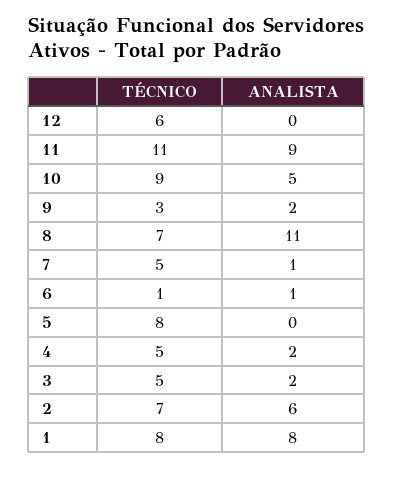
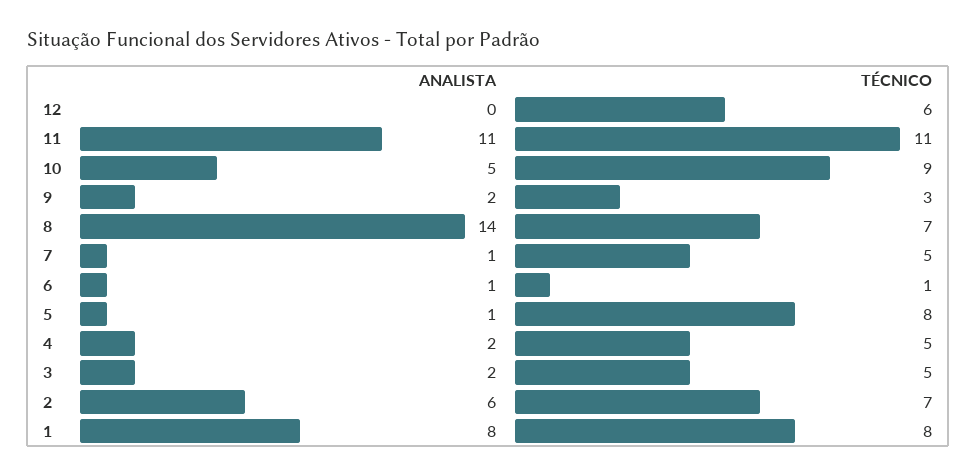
  {
    "TÉCNICO": {
      "12": 6,
      "11": 11,
      "10": 9,
      "9": 3,
      "8": 7,
      "7": 5,
      "6": 1,
      "5": 8,
      "4": 5,
      "3": 5,
      "2": 7,
      "1": 8
    },
    "ANALISTA": {
      "12": 0,
-     "11": 9,
+     "11": 11,
      "10": 5,
      "9": 2,
-     "8": 11,
+     "8": 14,
      "7": 1,
      "6": 1,
-     "5": 0,
+     "5": 1,
      "4": 2,
      "3": 2,
      "2": 6,
      "1": 8
    }
  }

